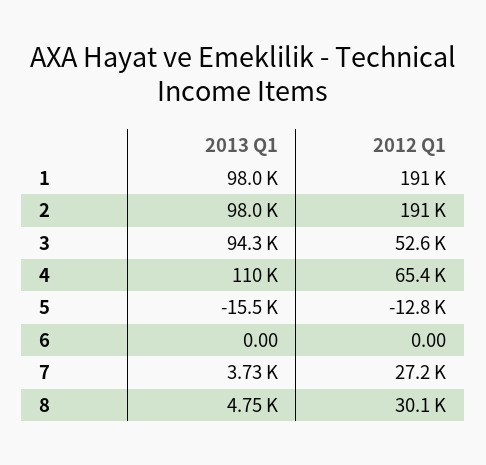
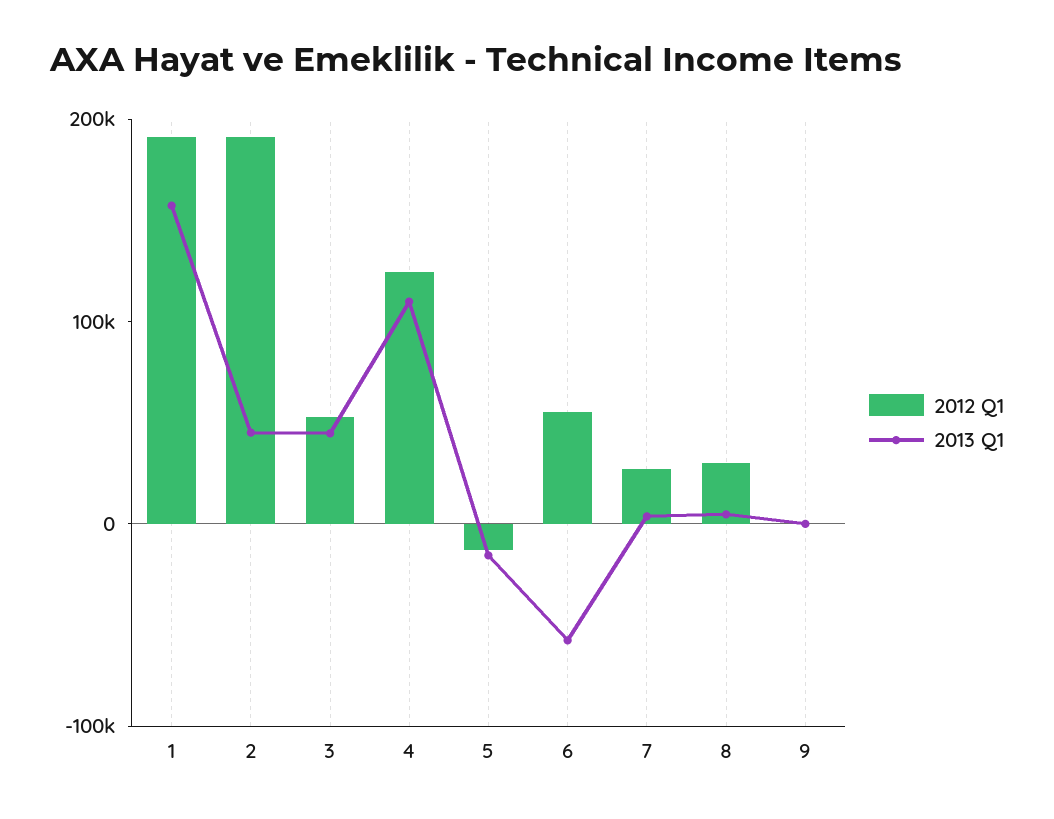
  {
    "2013 Q1": {
-     "1": 98000,
+     "1": 160000,
-     "2": 98000,
+     "2": 40000,
-     "3": 94300,
+     "3": 40000,
      "4": 110000,
      "5": -15500,
-     "6": 0,
+     "6": -60000,
      "7": 3730,
-     "8": 4750
+     "8": 4750,
+     "9": 0
    },
    "2012 Q1": {
      "1": 191000,
      "2": 191000,
      "3": 52600,
-     "4": 65400,
+     "4": 120000,
      "5": -12800,
-     "6": 0,
+     "6": 60000,
      "7": 27200,
-     "8": 30100
+     "8": 30100,
+     "9": 0
    }
  }

